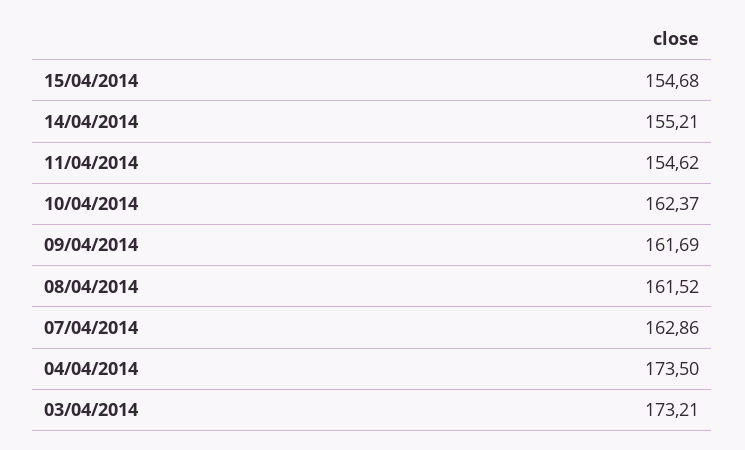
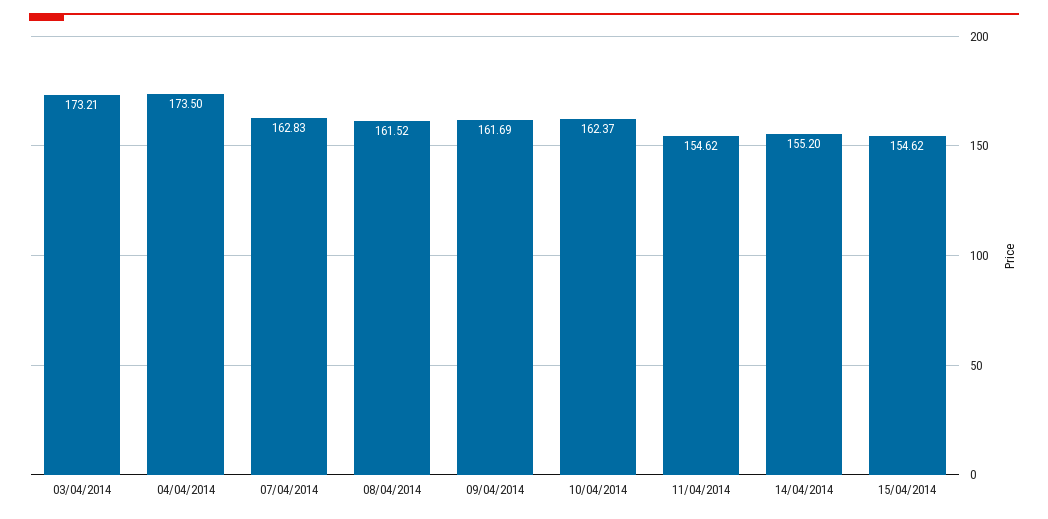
  {
-   "15/04/2014": 154.68,
+   "15/04/2014": 154.62,
-   "14/04/2014": 155.21,
+   "14/04/2014": 155.2,
    "11/04/2014": 154.62,
    "10/04/2014": 162.37,
    "09/04/2014": 161.69,
    "08/04/2014": 161.52,
-   "07/04/2014": 162.86,
+   "07/04/2014": 162.83,
    "04/04/2014": 173.5,
    "03/04/2014": 173.21
  }

